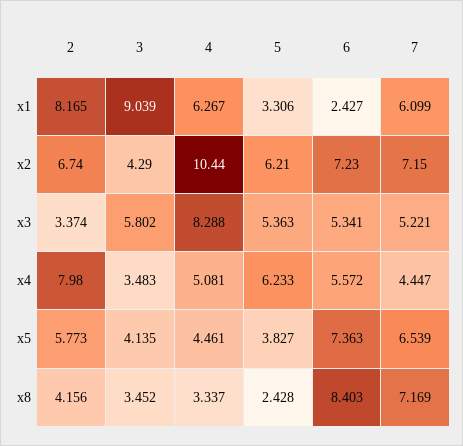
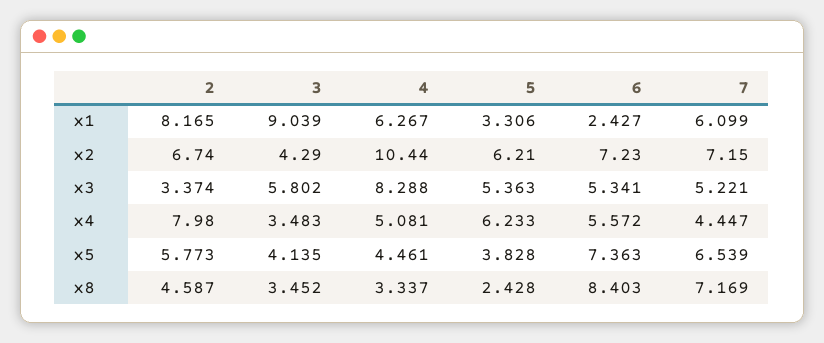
  {
    "2": {
      "x1": 8.165,
      "x2": 6.74,
      "x3": 3.374,
      "x4": 7.98,
      "x5": 5.773,
-     "x8": 4.156
+     "x8": 4.587
    },
    "3": {
      "x1": 9.039,
      "x2": 4.29,
      "x3": 5.802,
      "x4": 3.483,
      "x5": 4.135,
      "x8": 3.452
    },
    "4": {
      "x1": 6.267,
      "x2": 10.44,
      "x3": 8.288,
      "x4": 5.081,
      "x5": 4.461,
      "x8": 3.337
    },
    "5": {
      "x1": 3.306,
      "x2": 6.21,
      "x3": 5.363,
      "x4": 6.233,
-     "x5": 3.827,
+     "x5": 3.828,
      "x8": 2.428
    },
    "6": {
      "x1": 2.427,
      "x2": 7.23,
      "x3": 5.341,
      "x4": 5.572,
      "x5": 7.363,
      "x8": 8.403
    },
    "7": {
      "x1": 6.099,
      "x2": 7.15,
      "x3": 5.221,
      "x4": 4.447,
      "x5": 6.539,
      "x8": 7.169
    }
  }

